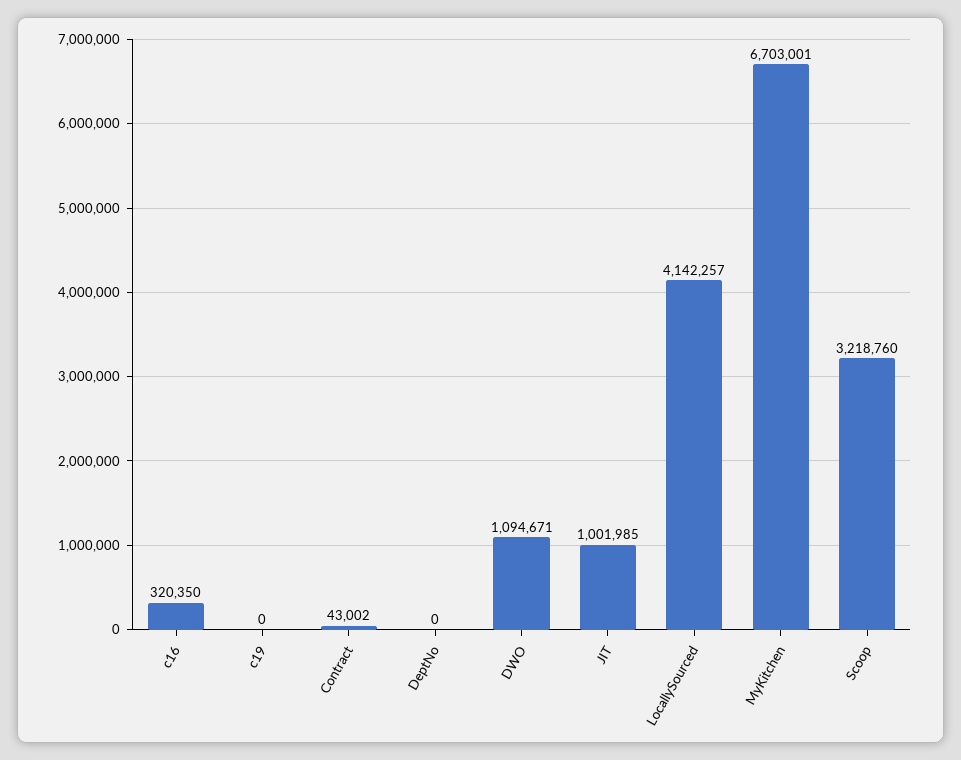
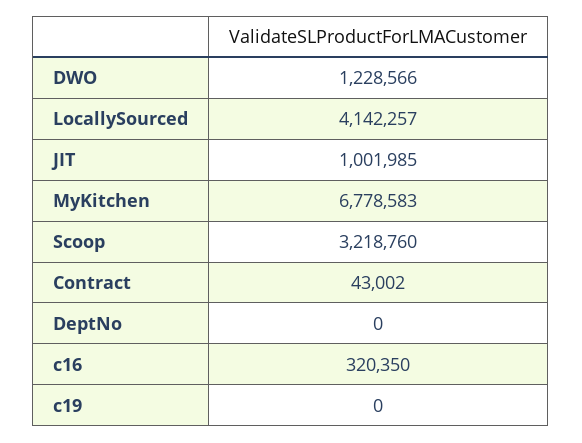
  {
    "c16": 320350,
    "c19": 0,
    "Contract": 43002,
    "DeptNo": 0,
-   "DWO": 1094671,
+   "DWO": 1228566,
    "JIT": 1001985,
    "LocallySourced": 4142257,
-   "MyKitchen": 6703001,
+   "MyKitchen": 6778583,
    "Scoop": 3218760
  }

